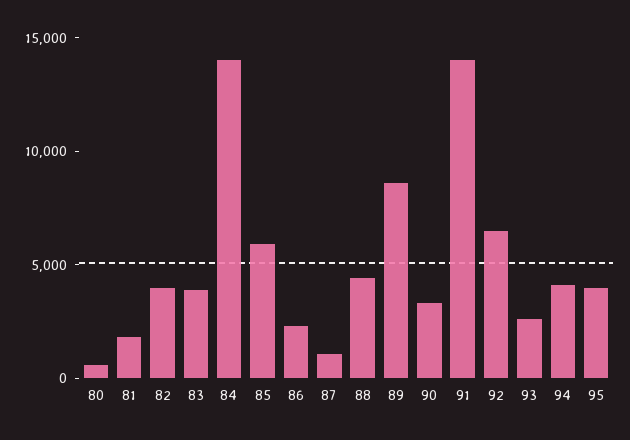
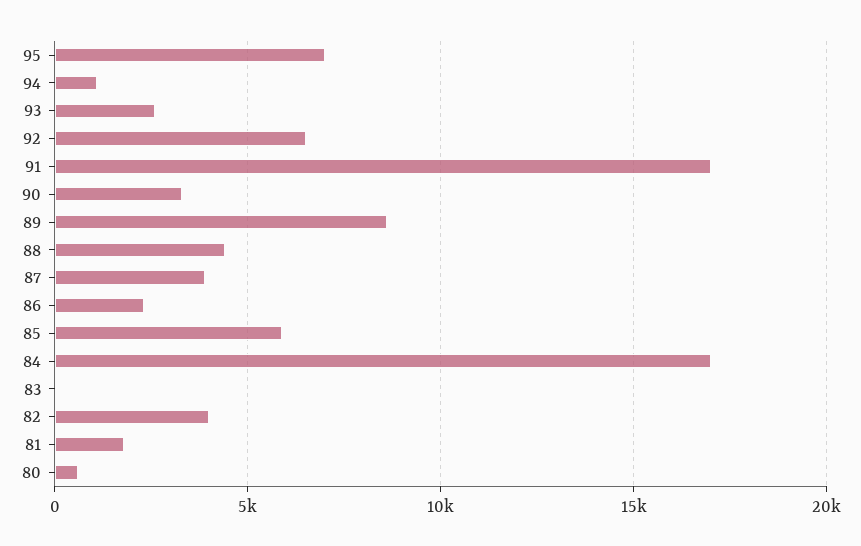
  {
    "80": 500,
    "81": 2000,
    "82": 4000,
-   "83": 4000,
+   "83": 0,
-   "84": 14000,
+   "84": 17000,
    "85": 6000,
    "86": 2500,
-   "87": 1000,
+   "87": 4000,
    "88": 4500,
    "89": 8500,
    "90": 3500,
-   "91": 14000,
+   "91": 17000,
    "92": 6500,
    "93": 2500,
-   "94": 4000,
+   "94": 1000,
-   "95": 4000
+   "95": 7000
  }

